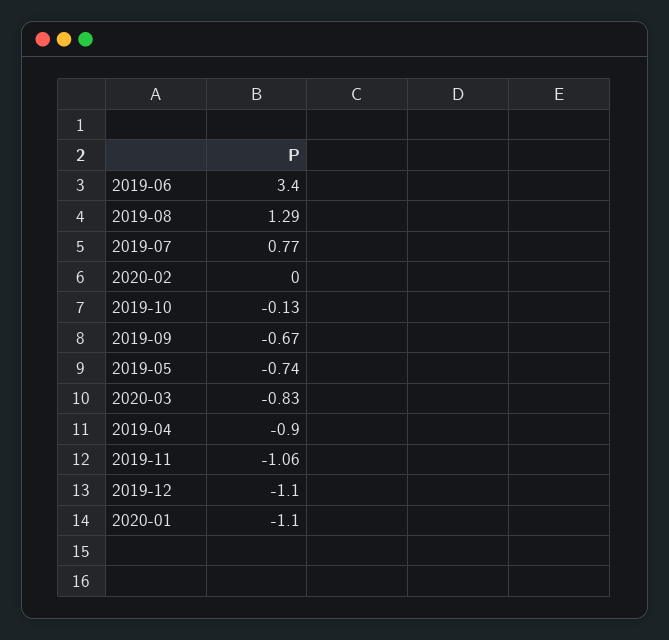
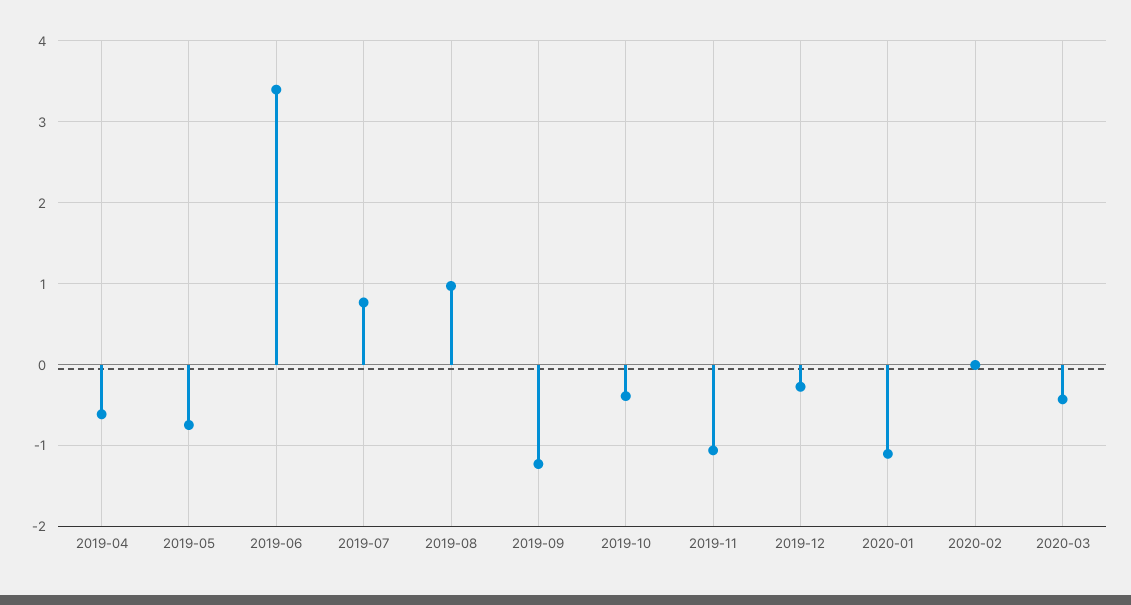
  {
    "2019-06": 3.4,
-   "2019-08": 1.29,
+   "2019-08": 1,
    "2019-07": 0.77,
    "2020-02": 0,
-   "2019-10": -0.13,
+   "2019-10": -0.4,
-   "2019-09": -0.67,
+   "2019-09": -1.2,
    "2019-05": -0.74,
-   "2020-03": -0.83,
+   "2020-03": -0.4,
-   "2019-04": -0.9,
+   "2019-04": -0.6,
    "2019-11": -1.06,
-   "2019-12": -1.1,
+   "2019-12": -0.3,
    "2020-01": -1.1
  }

